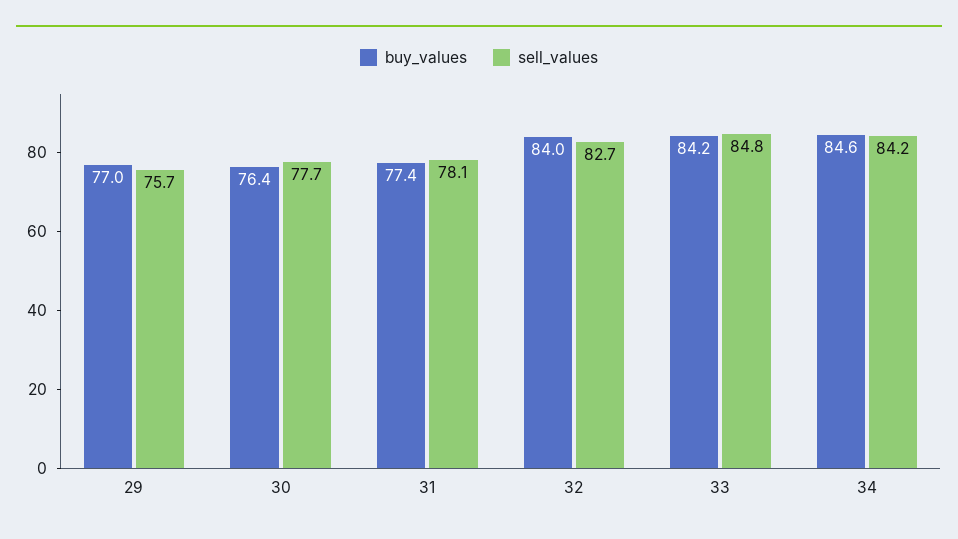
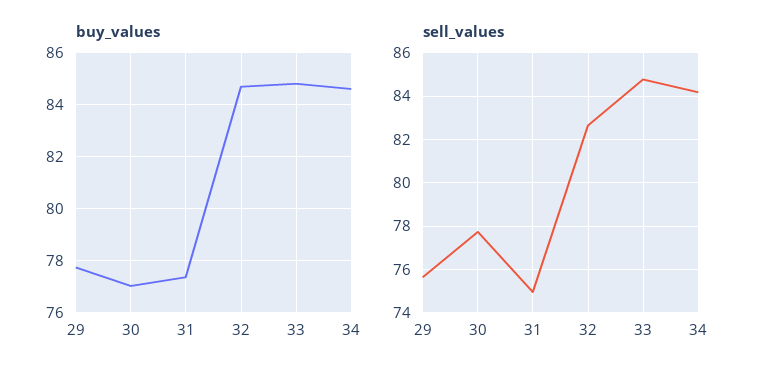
  {
    "buy_values": {
-     "29": 77,
+     "29": 77.75,
-     "30": 76.4,
+     "30": 77,
      "31": 77.4,
-     "32": 84,
+     "32": 84.75,
-     "33": 84.2,
+     "33": 84.75,
      "34": 84.6
    },
    "sell_values": {
      "29": 75.7,
      "30": 77.7,
-     "31": 78.1,
+     "31": 75,
      "32": 82.7,
      "33": 84.8,
      "34": 84.2
    }
  }

